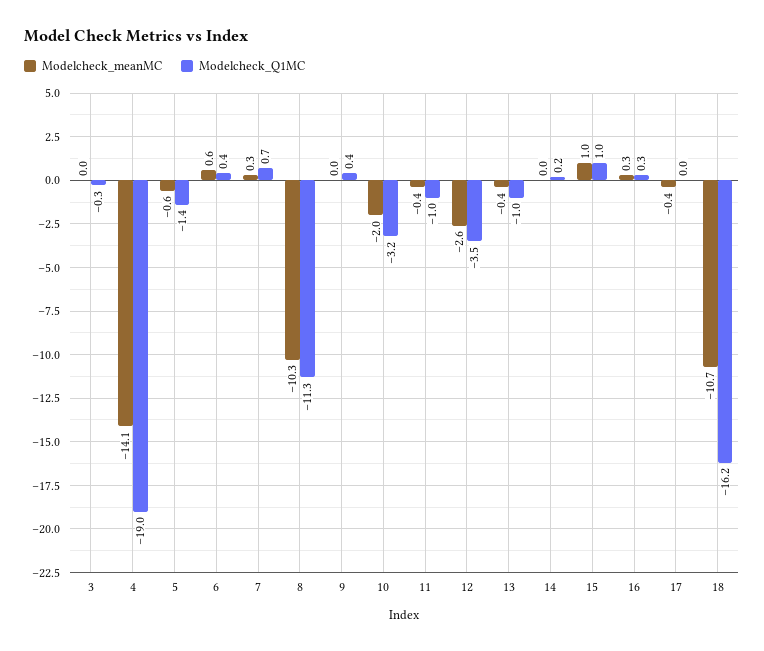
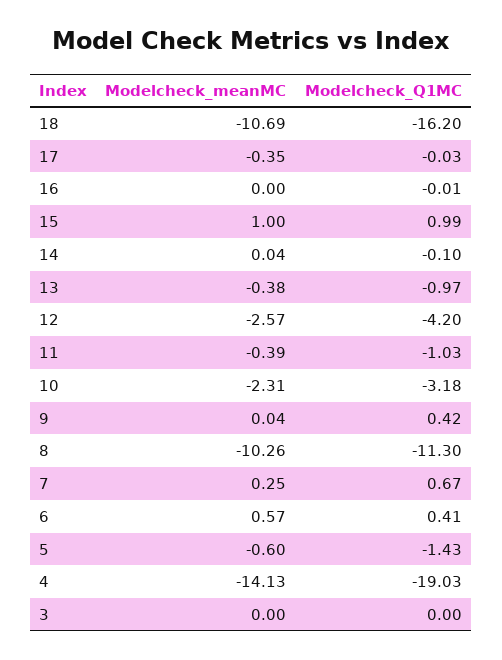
  {
    "Modelcheck_meanMC": {
      "3": 0,
      "4": -14.13,
      "5": -0.6,
      "6": 0.57,
      "7": 0.25,
      "8": -10.26,
      "9": 0.04,
-     "10": -2,
+     "10": -2.31,
      "11": -0.39,
      "12": -2.57,
      "13": -0.38,
      "14": 0.04,
      "15": 1,
-     "16": 0.3,
+     "16": 0,
      "17": -0.35,
      "18": -10.69
    },
    "Modelcheck_Q1MC": {
-     "3": -0.3,
+     "3": 0,
      "4": -19.03,
      "5": -1.43,
      "6": 0.41,
      "7": 0.67,
      "8": -11.3,
      "9": 0.42,
      "10": -3.18,
      "11": -1.03,
-     "12": -3.5,
+     "12": -4.2,
      "13": -0.97,
-     "14": 0.2,
+     "14": -0.1,
      "15": 0.99,
-     "16": 0.3,
+     "16": -0.01,
      "17": -0.03,
      "18": -16.2
    }
  }

